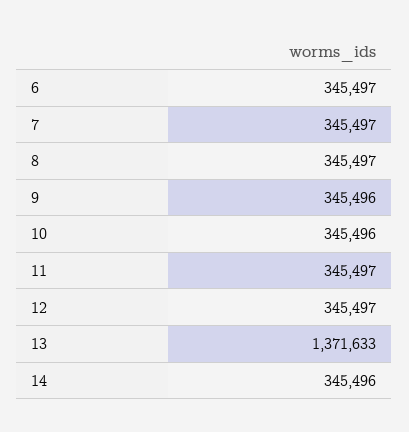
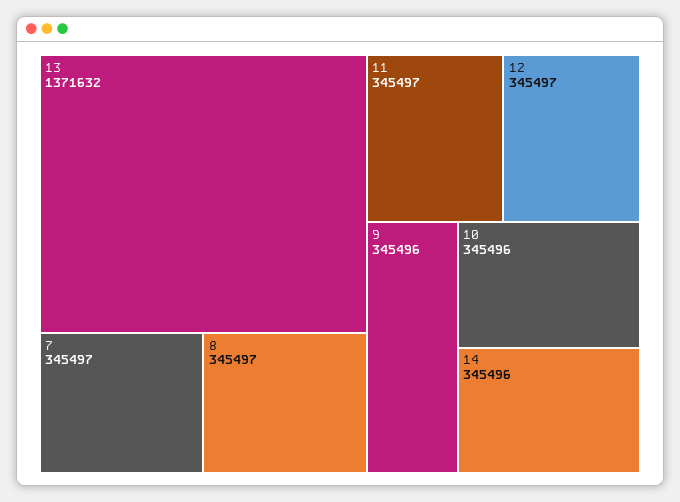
  {
-   "6": 345497,
    "7": 345497,
    "8": 345497,
    "9": 345496,
    "10": 345496,
    "11": 345497,
    "12": 345497,
-   "13": 1371633,
+   "13": 1371632,
    "14": 345496
  }

